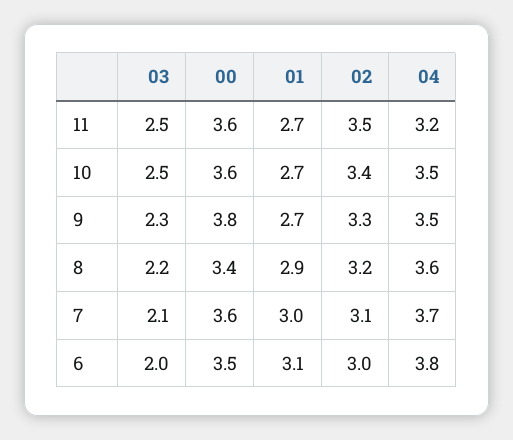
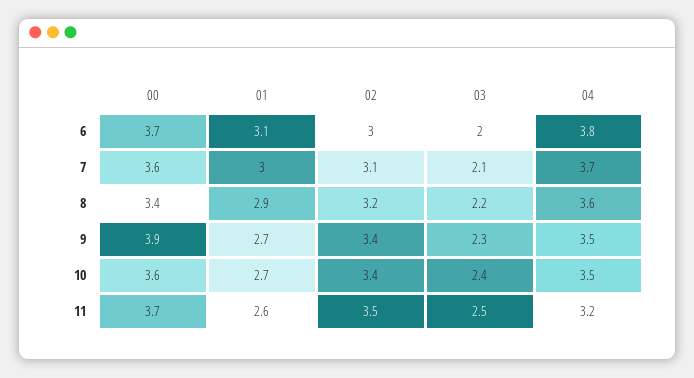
  {
    "03": {
      "11": 2.5,
-     "10": 2.5,
+     "10": 2.4,
      "9": 2.3,
      "8": 2.2,
      "7": 2.1,
      "6": 2
    },
    "00": {
-     "11": 3.6,
+     "11": 3.7,
      "10": 3.6,
-     "9": 3.8,
+     "9": 3.9,
      "8": 3.4,
      "7": 3.6,
-     "6": 3.5
+     "6": 3.7
    },
    "01": {
-     "11": 2.7,
+     "11": 2.6,
      "10": 2.7,
      "9": 2.7,
      "8": 2.9,
      "7": 3,
      "6": 3.1
    },
    "02": {
      "11": 3.5,
      "10": 3.4,
-     "9": 3.3,
+     "9": 3.4,
      "8": 3.2,
      "7": 3.1,
      "6": 3
    },
    "04": {
      "11": 3.2,
      "10": 3.5,
      "9": 3.5,
      "8": 3.6,
      "7": 3.7,
      "6": 3.8
    }
  }

